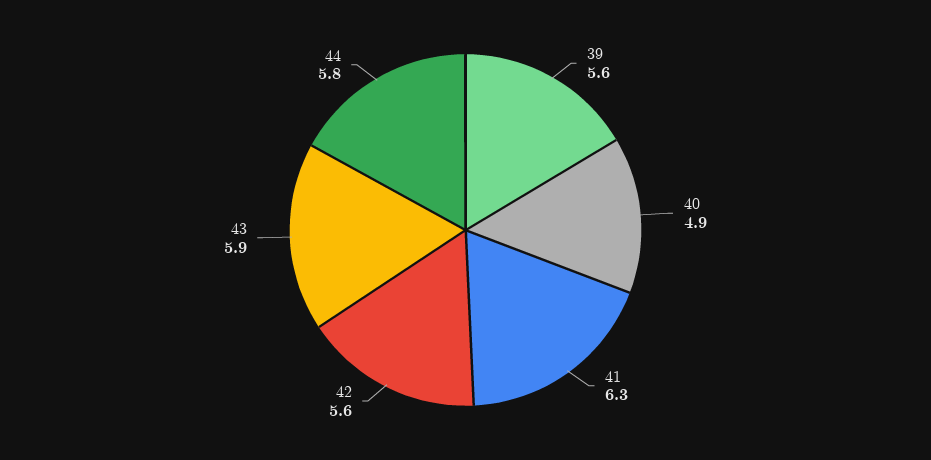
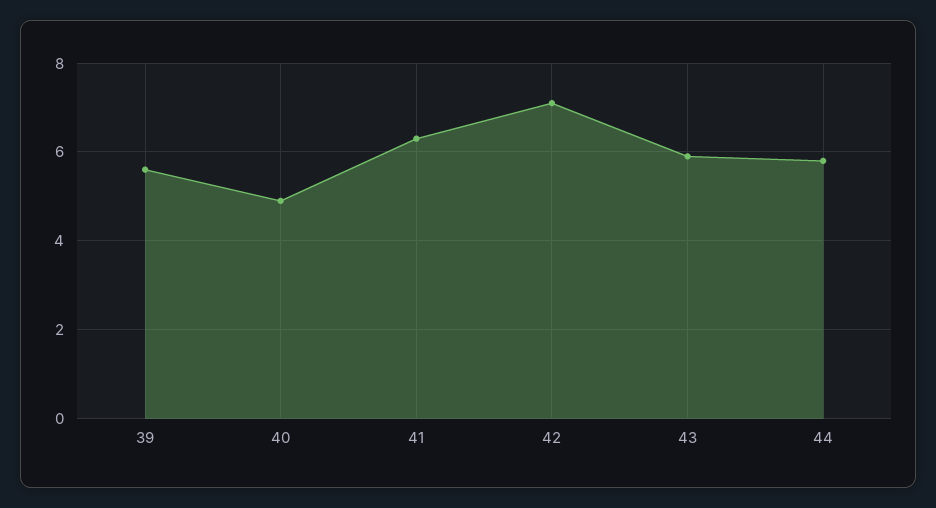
  {
    "39": 5.6,
    "40": 4.9,
    "41": 6.3,
-   "42": 5.6,
+   "42": 7,
    "43": 5.9,
    "44": 5.8
  }

